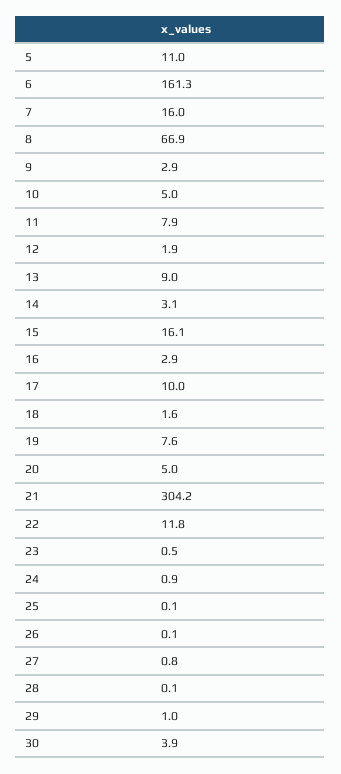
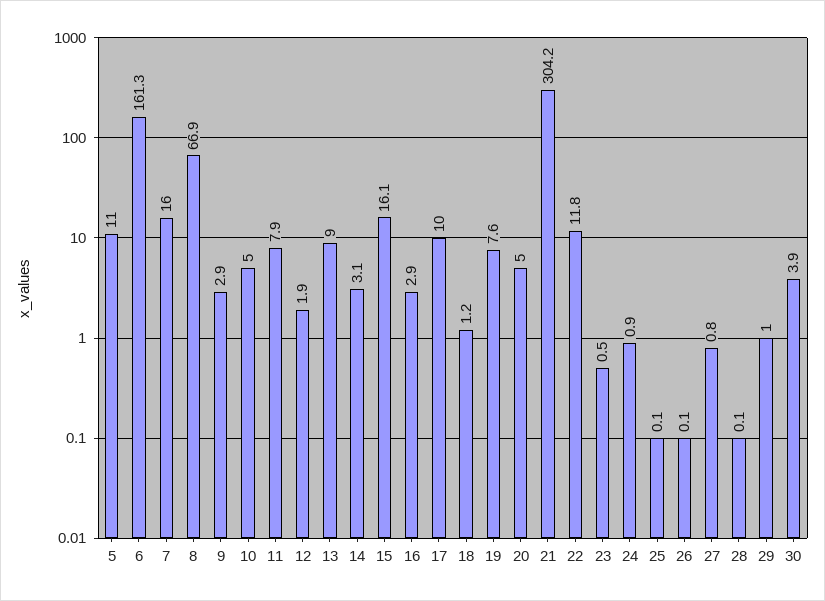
  {
    "5": 11,
    "6": 161.3,
    "7": 16,
    "8": 66.9,
    "9": 2.9,
    "10": 5,
    "11": 7.9,
    "12": 1.9,
    "13": 9,
    "14": 3.1,
    "15": 16.1,
    "16": 2.9,
    "17": 10,
-   "18": 1.6,
+   "18": 1.2,
    "19": 7.6,
    "20": 5,
    "21": 304.2,
    "22": 11.8,
    "23": 0.5,
    "24": 0.9,
    "25": 0.1,
    "26": 0.1,
    "27": 0.8,
    "28": 0.1,
    "29": 1,
    "30": 3.9
  }

